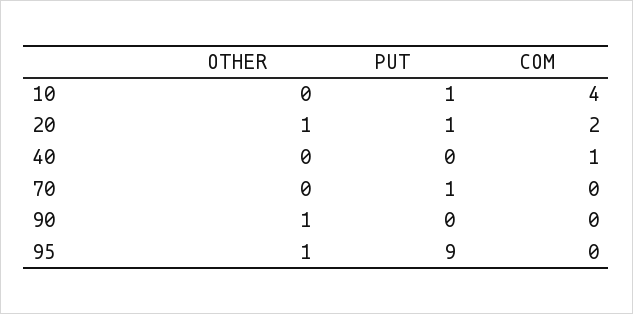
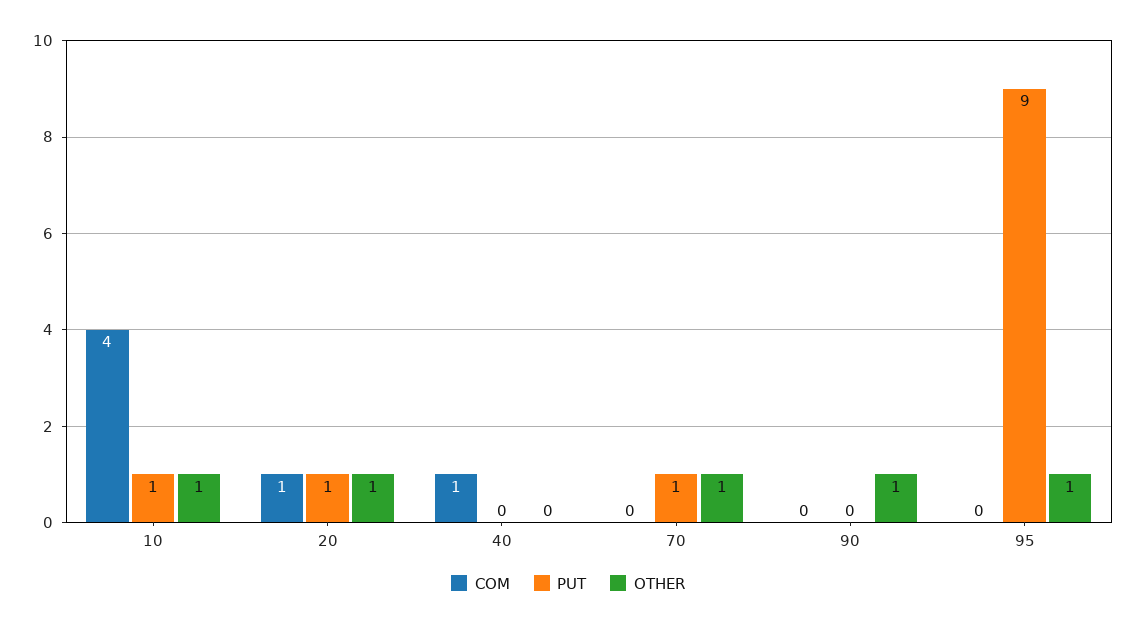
  {
    "OTHER": {
-     "10": 0,
+     "10": 1,
      "20": 1,
      "40": 0,
-     "70": 0,
+     "70": 1,
      "90": 1,
      "95": 1
    },
    "PUT": {
      "10": 1,
      "20": 1,
      "40": 0,
      "70": 1,
      "90": 0,
      "95": 9
    },
    "COM": {
      "10": 4,
-     "20": 2,
+     "20": 1,
      "40": 1,
      "70": 0,
      "90": 0,
      "95": 0
    }
  }

